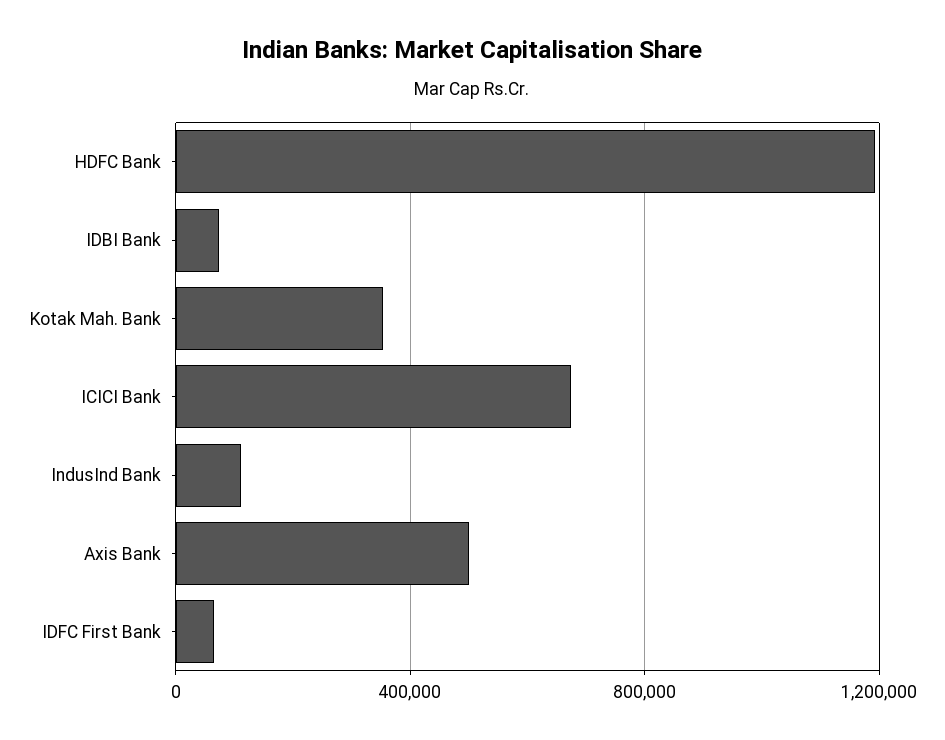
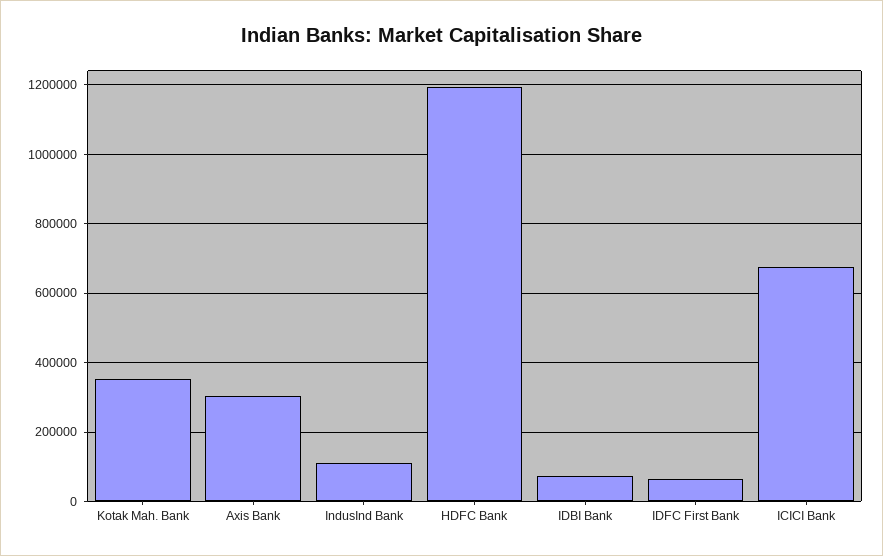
  {
    "HDFC Bank": 1200000,
    "IDBI Bank": 80000,
    "Kotak Mah. Bank": 360000,
    "ICICI Bank": 680000,
    "IndusInd Bank": 120000,
-   "Axis Bank": 500000,
+   "Axis Bank": 300000,
    "IDFC First Bank": 60000
  }

